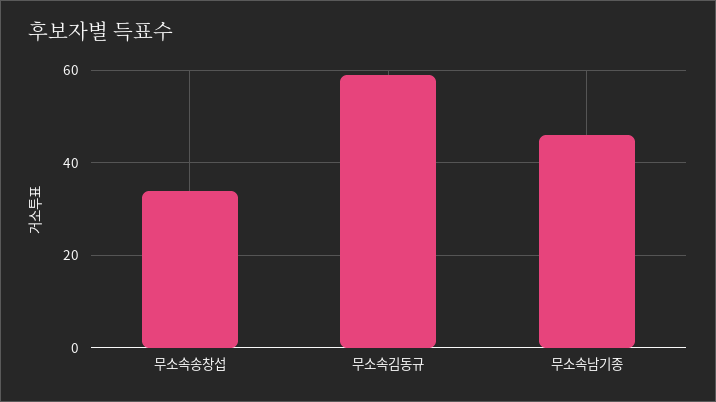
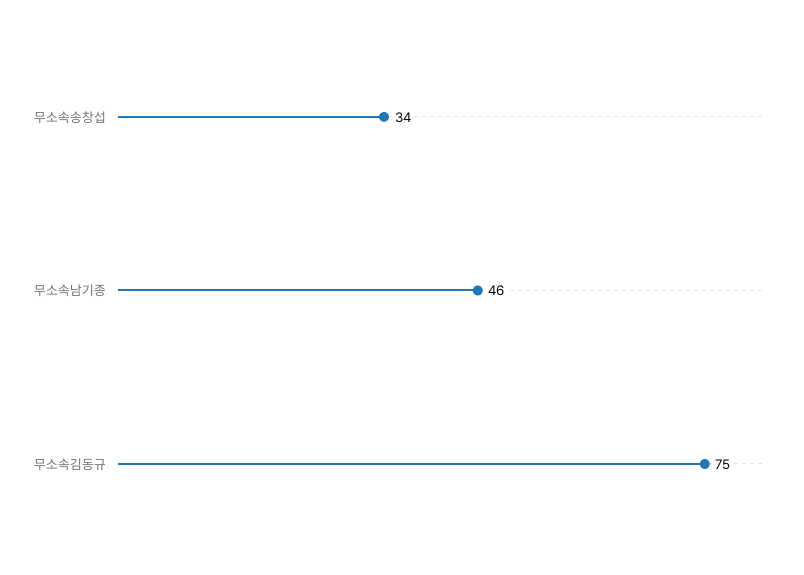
  {
    "무소속송창섭": 34,
-   "무소속김동규": 60,
+   "무소속김동규": 75,
    "무소속남기종": 46
  }

